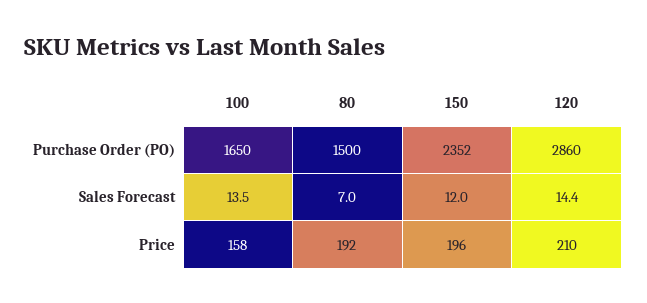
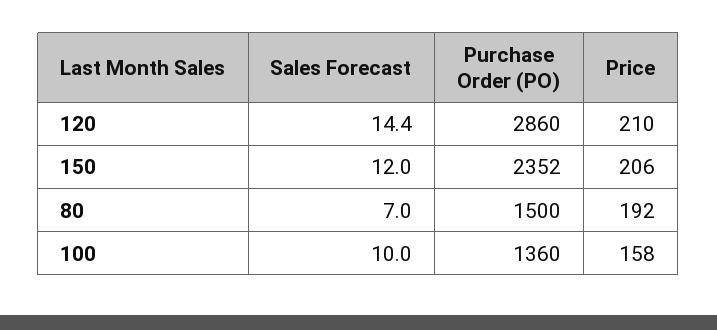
  {
    "100": {
-     "Purchase Order (PO)": 1650,
+     "Purchase Order (PO)": 1360,
-     "Sales Forecast": 13.5,
+     "Sales Forecast": 10,
      "Price": 158
    },
    "80": {
      "Purchase Order (PO)": 1500,
      "Sales Forecast": 7,
      "Price": 192
    },
    "150": {
      "Purchase Order (PO)": 2352,
      "Sales Forecast": 12,
-     "Price": 196
+     "Price": 206
    },
    "120": {
      "Purchase Order (PO)": 2860,
      "Sales Forecast": 14.4,
      "Price": 210
    }
  }

